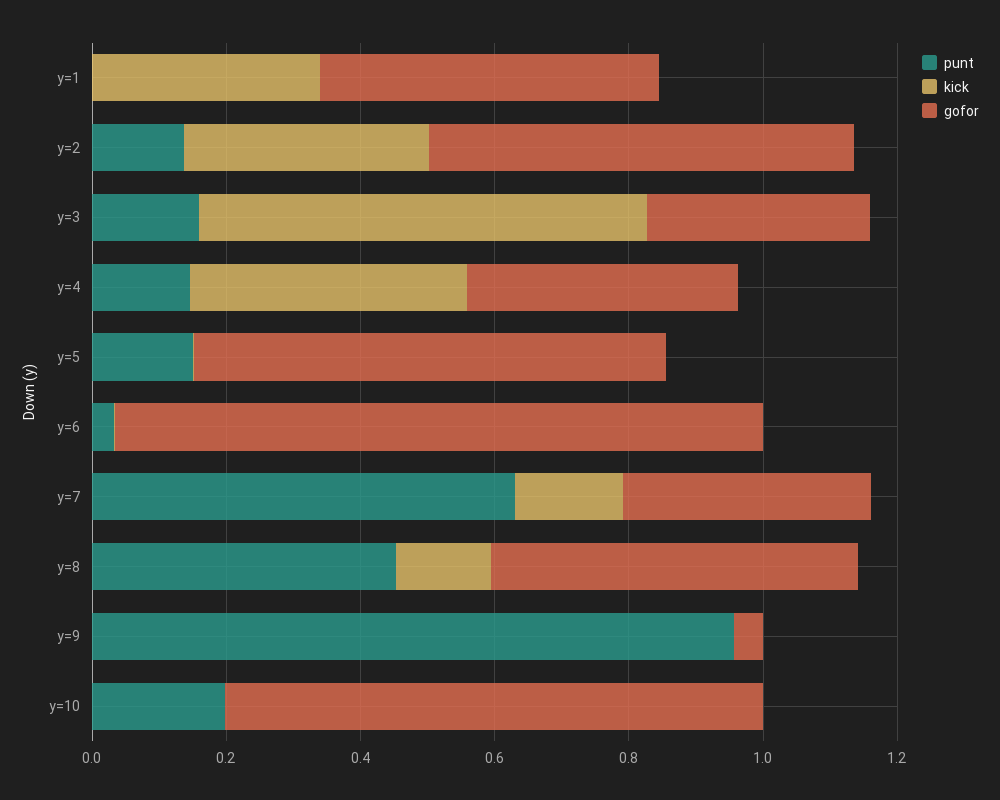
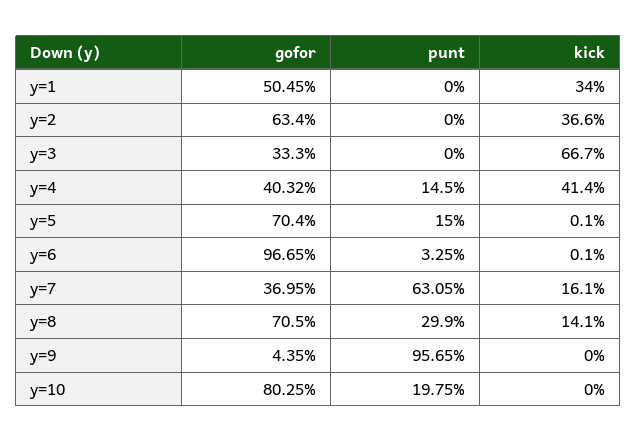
  {
    "punt": {
      "y=1": 0,
-     "y=2": 0.15,
+     "y=2": 0,
-     "y=3": 0.15,
+     "y=3": 0,
      "y=4": 0.145,
      "y=5": 0.15,
      "y=6": 0.0325,
      "y=7": 0.6305,
-     "y=8": 0.45,
+     "y=8": 0.299,
      "y=9": 0.9565,
      "y=10": 0.1975
    },
    "kick": {
      "y=1": 0.34,
      "y=2": 0.366,
      "y=3": 0.667,
      "y=4": 0.414,
      "y=5": 0.001,
      "y=6": 0.001,
      "y=7": 0.161,
      "y=8": 0.141,
      "y=9": 0,
      "y=10": 0
    },
    "gofor": {
      "y=1": 0.5045,
      "y=2": 0.634,
      "y=3": 0.333,
      "y=4": 0.4032,
      "y=5": 0.704,
      "y=6": 0.9665,
      "y=7": 0.3695,
-     "y=8": 0.55,
+     "y=8": 0.705,
      "y=9": 0.0435,
      "y=10": 0.8025
    }
  }

